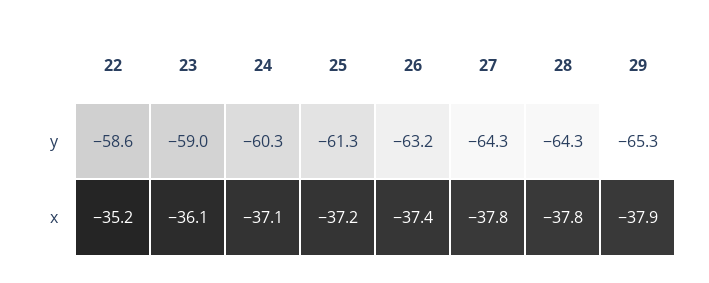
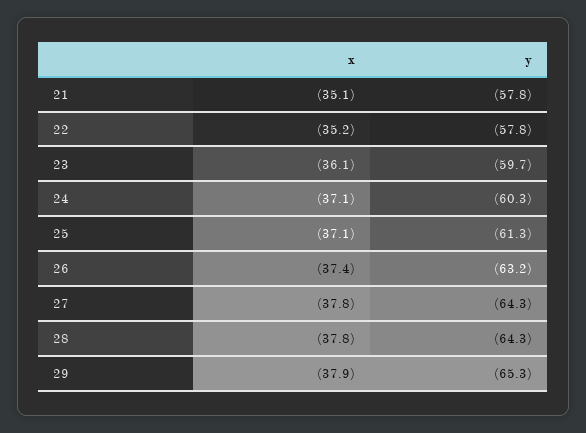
  {
    "22": {
-     "y": -58.6,
+     "y": -57.8,
      "x": -35.2
    },
    "23": {
-     "y": -59,
+     "y": -59.7,
      "x": -36.1
    },
    "24": {
      "y": -60.3,
      "x": -37.1
    },
    "25": {
      "y": -61.3,
-     "x": -37.2
+     "x": -37.1
    },
    "26": {
      "y": -63.2,
      "x": -37.4
    },
    "27": {
      "y": -64.3,
      "x": -37.8
    },
    "28": {
      "y": -64.3,
      "x": -37.8
    },
    "29": {
      "y": -65.3,
      "x": -37.9
-   }
+   },
+   "21": {
+     "x": -35.1,
+     "y": -57.8
+   }
  }

